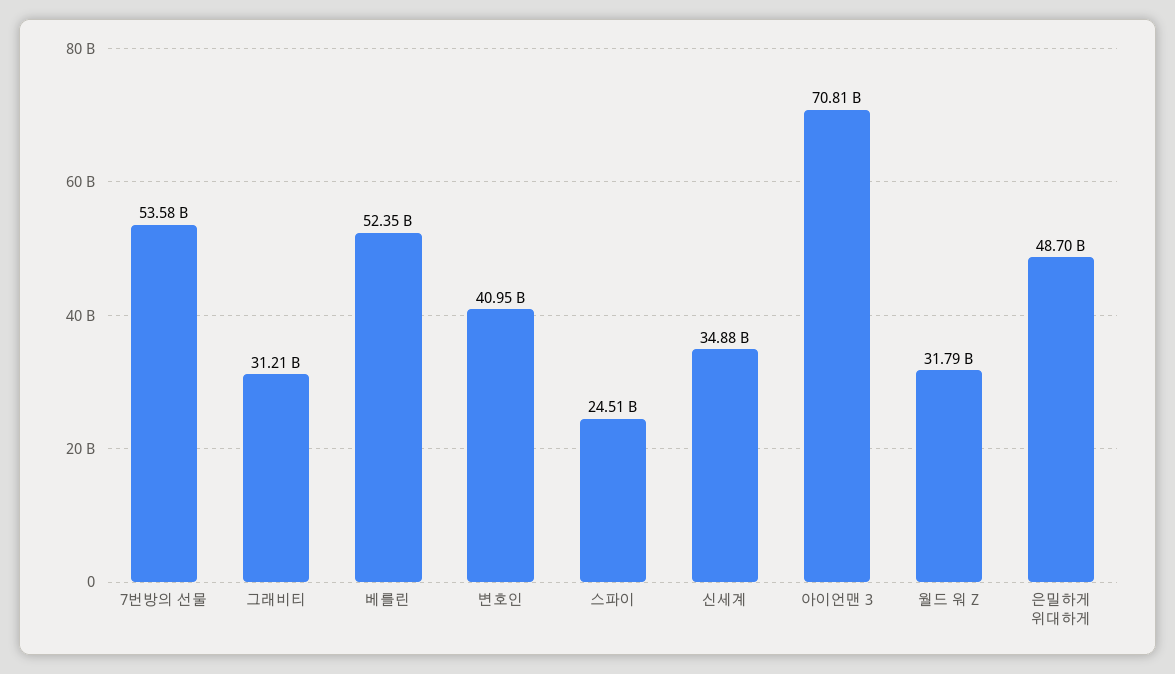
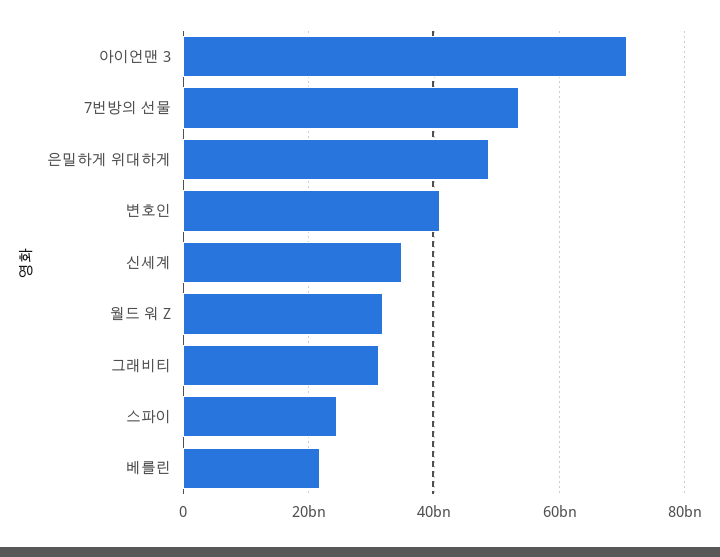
  {
    "7번방의 선물": 53580000000,
    "그래비티": 31210000000,
-   "베를린": 52350000000,
+   "베를린": 22000000000,
    "변호인": 40950000000,
    "스파이": 24510000000,
    "신세계": 34880000000,
    "아이언맨 3": 70810000000,
    "월드 워 Z": 31790000000,
    "은밀하게 위대하게": 48700000000
  }

